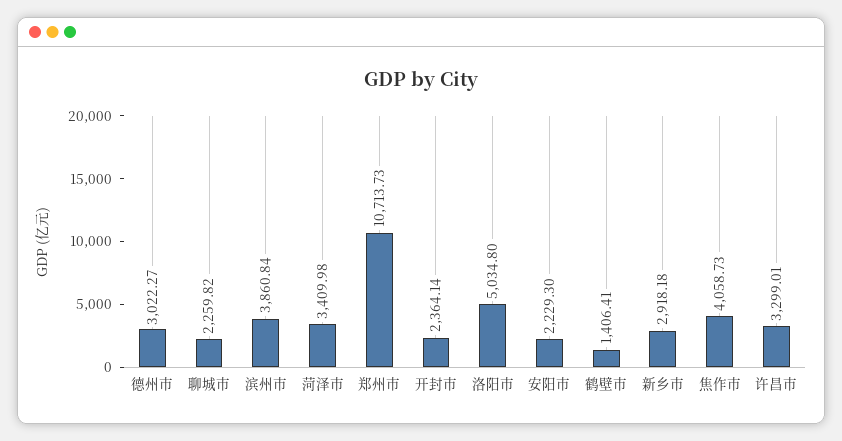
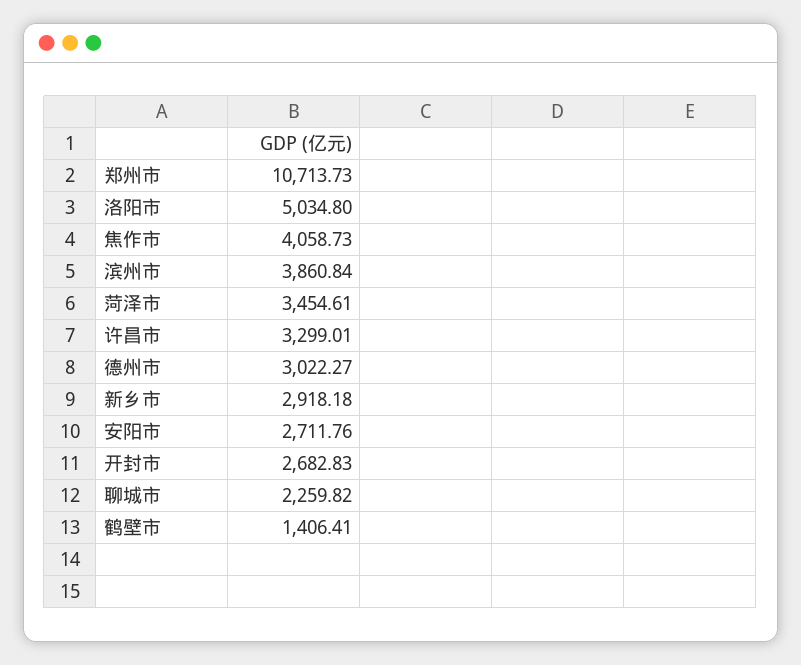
  {
    "德州市": 3022.27,
    "聊城市": 2259.82,
    "滨州市": 3860.84,
-   "菏泽市": 3409.98,
+   "菏泽市": 3454.61,
    "郑州市": 10713.73,
-   "开封市": 2364.14,
+   "开封市": 2682.83,
    "洛阳市": 5034.8,
-   "安阳市": 2229.3,
+   "安阳市": 2711.76,
    "鹤壁市": 1406.41,
    "新乡市": 2918.18,
    "焦作市": 4058.73,
    "许昌市": 3299.01
  }

